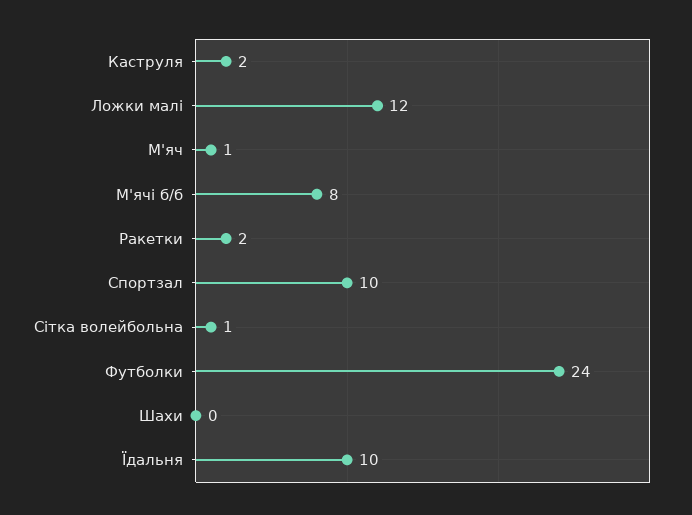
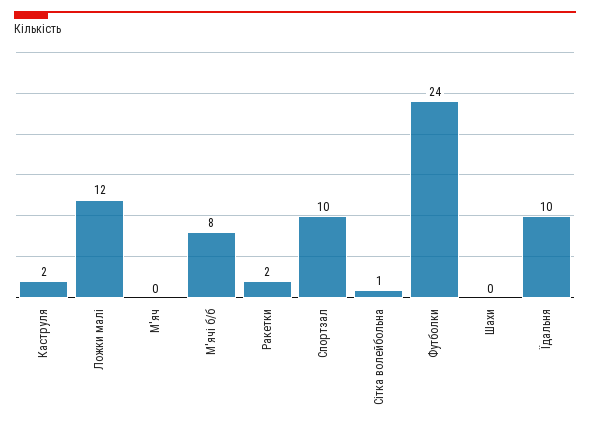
  {
    "Каструля": 2,
    "Ложки малі": 12,
-   "М'яч": 1,
+   "М'яч": 0,
    "М'ячі б/б": 8,
    "Ракетки": 2,
    "Спортзал": 10,
    "Сітка волейбольна": 1,
    "Футболки": 24,
    "Шахи": 0,
    "Їдальня": 10
  }

